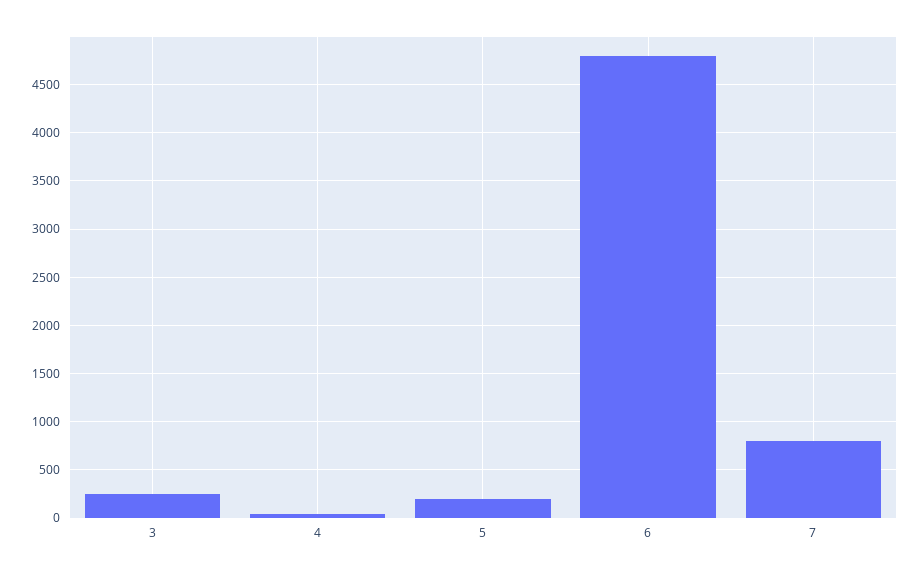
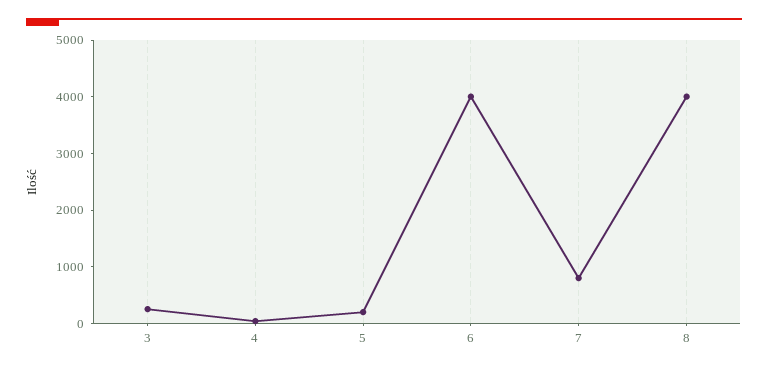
  {
    "3": 300,
    "4": 0,
    "5": 200,
-   "6": 4800,
+   "6": 4000,
-   "7": 800
+   "7": 800,
+   "8": 4000
  }

